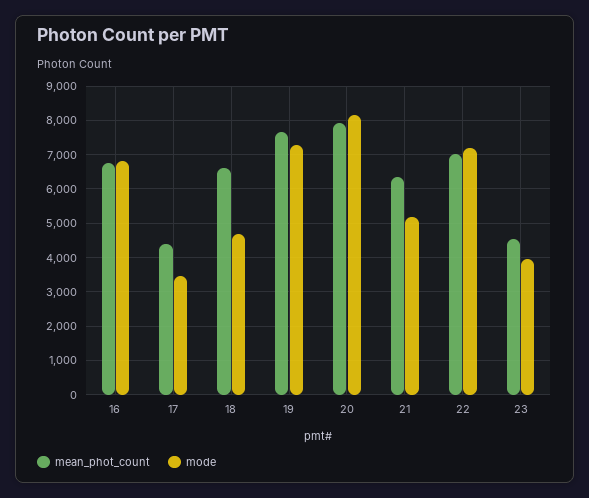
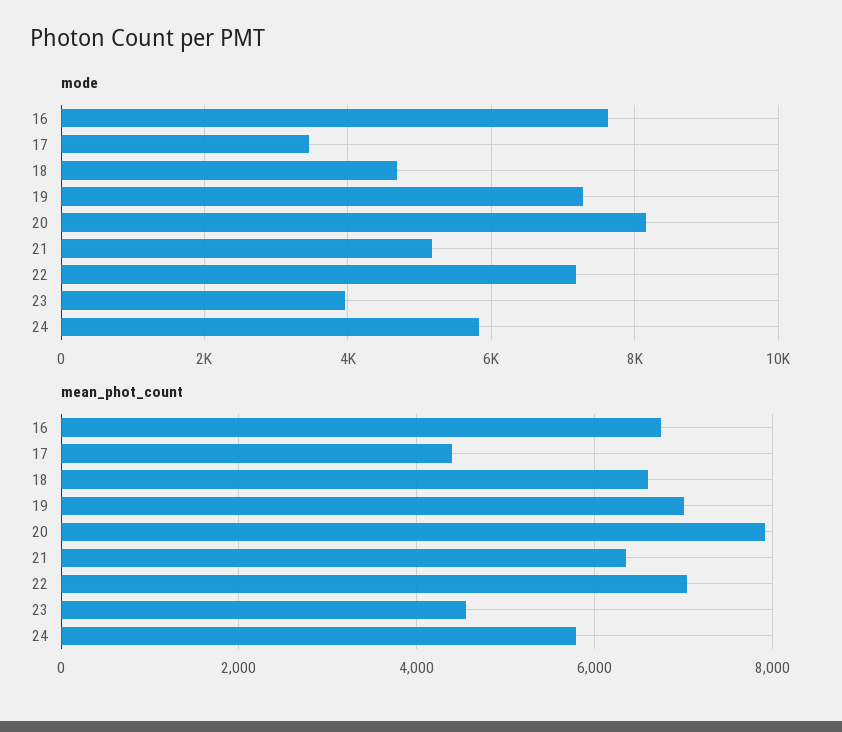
  {
    "mean_phot_count": {
      "16": 6800,
      "17": 4400,
      "18": 6600,
-     "19": 7600,
+     "19": 7000,
      "20": 8000,
      "21": 6400,
      "22": 7000,
-     "23": 4600
+     "23": 4600,
+     "24": 5800
    },
    "mode": {
-     "16": 6800,
+     "16": 7600,
      "17": 3400,
      "18": 4600,
      "19": 7200,
      "20": 8200,
      "21": 5200,
      "22": 7200,
-     "23": 4000
+     "23": 4000,
+     "24": 5800
    }
  }

